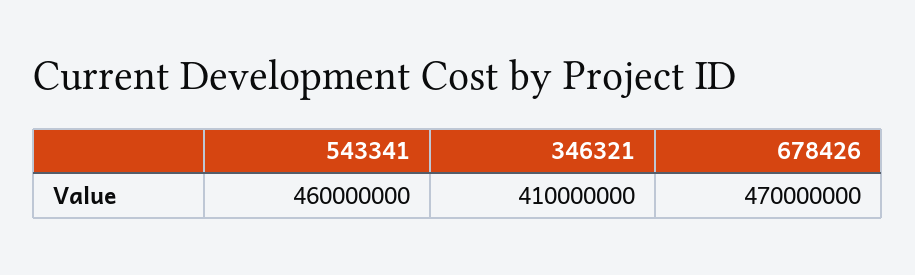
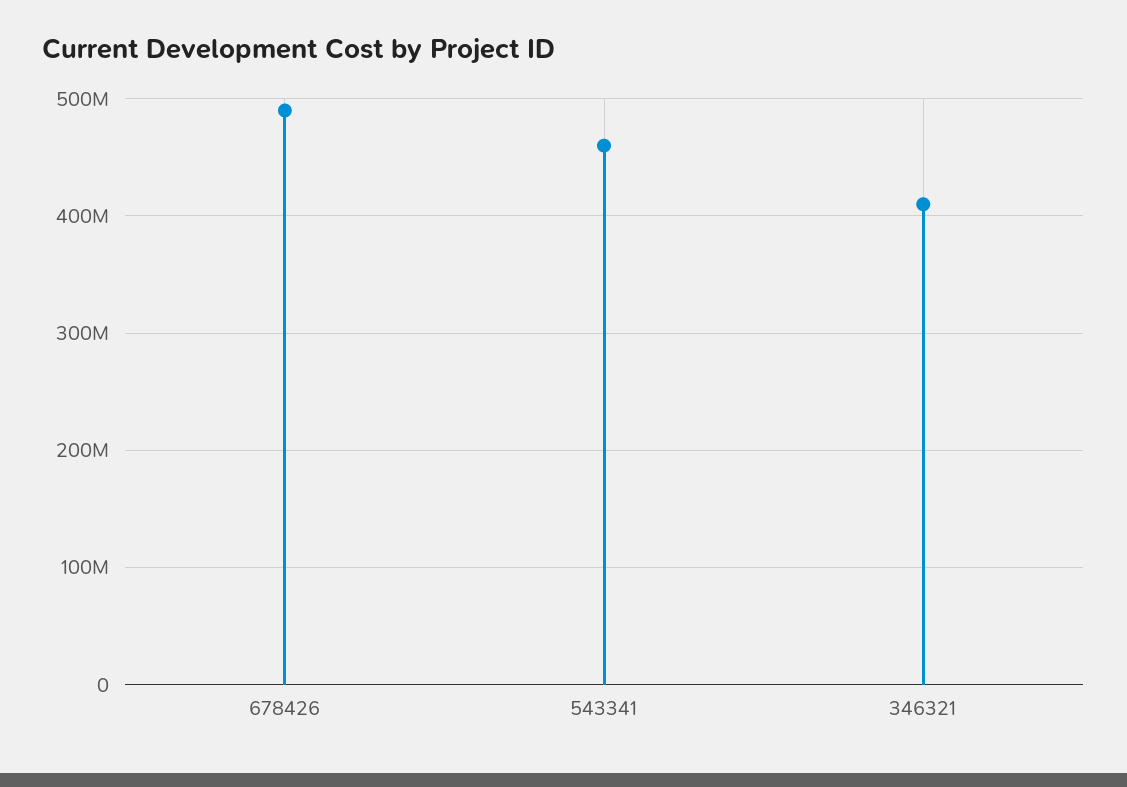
  {
    "543341": 460000000,
    "346321": 410000000,
-   "678426": 470000000
+   "678426": 490000000
  }

